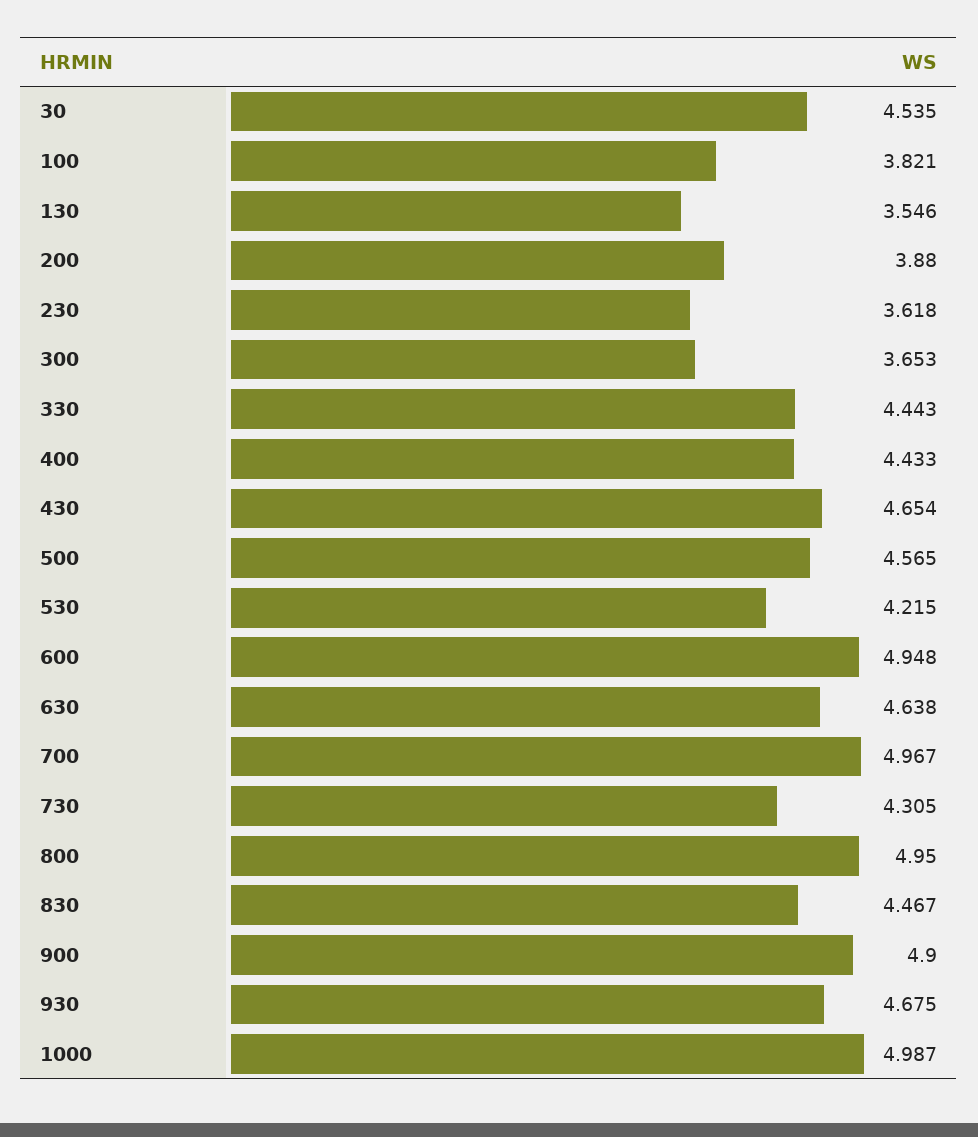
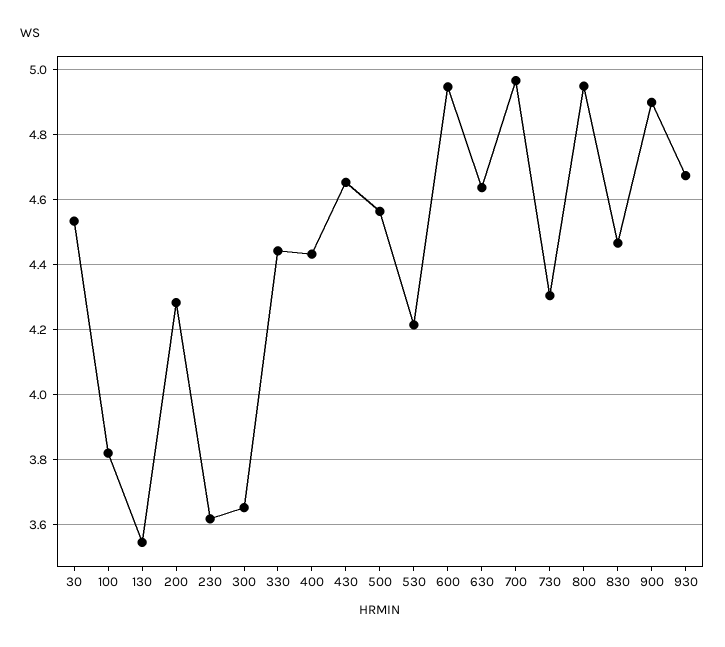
  {
    "30": 4.535,
    "100": 3.821,
    "130": 3.546,
-   "200": 3.88,
+   "200": 4.28,
    "230": 3.618,
    "300": 3.653,
    "330": 4.443,
    "400": 4.433,
    "430": 4.654,
    "500": 4.565,
    "530": 4.215,
    "600": 4.948,
    "630": 4.638,
    "700": 4.967,
    "730": 4.305,
    "800": 4.95,
    "830": 4.467,
    "900": 4.9,
-   "930": 4.675,
+   "930": 4.675
-   "1000": 4.987
  }

